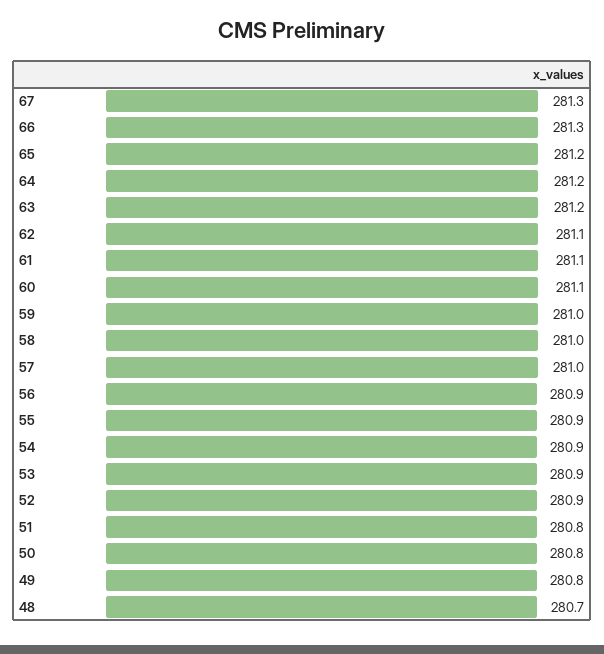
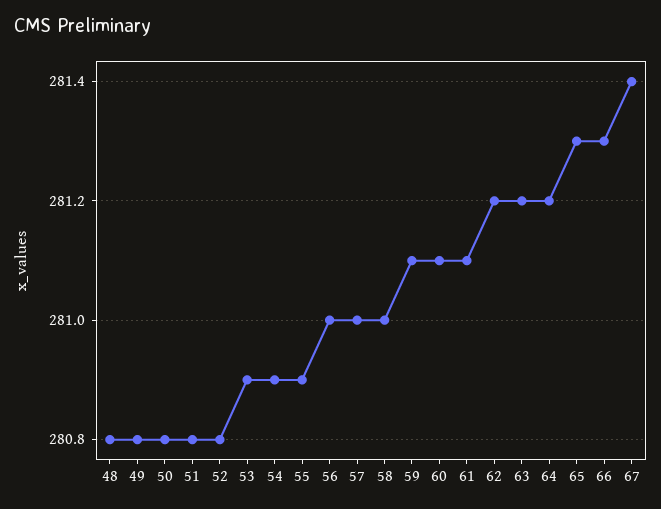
  {
-   "67": 281.3,
+   "67": 281.4,
    "66": 281.3,
-   "65": 281.2,
+   "65": 281.3,
    "64": 281.2,
    "63": 281.2,
-   "62": 281.1,
+   "62": 281.2,
    "61": 281.1,
    "60": 281.1,
-   "59": 281,
+   "59": 281.1,
    "58": 281,
    "57": 281,
-   "56": 280.9,
+   "56": 281,
    "55": 280.9,
    "54": 280.9,
    "53": 280.9,
-   "52": 280.9,
+   "52": 280.8,
    "51": 280.8,
    "50": 280.8,
    "49": 280.8,
-   "48": 280.7
+   "48": 280.8
  }

